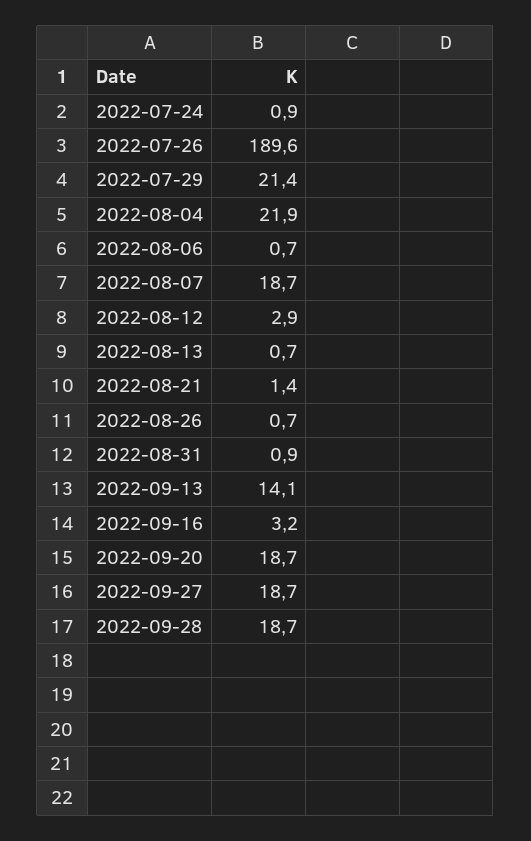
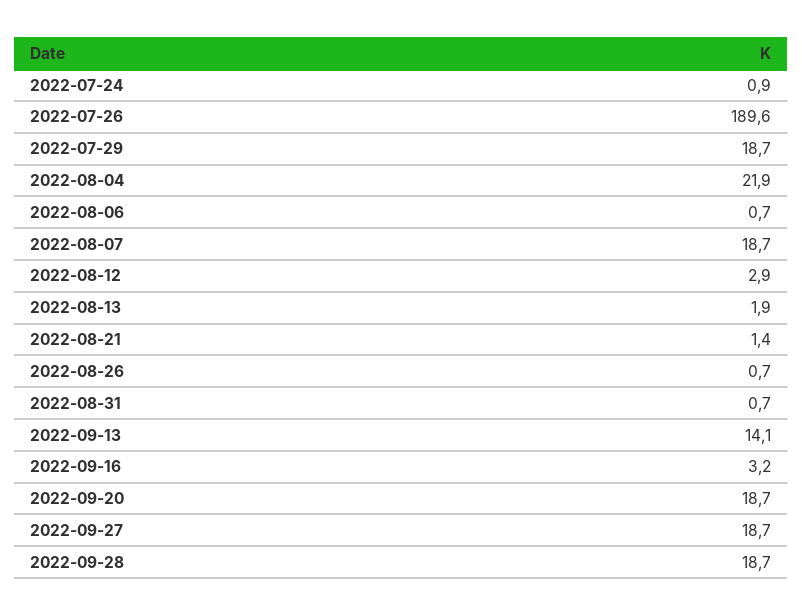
  {
    "2022-07-24": 0.9,
    "2022-07-26": 189.6,
-   "2022-07-29": 21.4,
+   "2022-07-29": 18.7,
    "2022-08-04": 21.9,
    "2022-08-06": 0.7,
    "2022-08-07": 18.7,
    "2022-08-12": 2.9,
-   "2022-08-13": 0.7,
+   "2022-08-13": 1.9,
    "2022-08-21": 1.4,
    "2022-08-26": 0.7,
-   "2022-08-31": 0.9,
+   "2022-08-31": 0.7,
    "2022-09-13": 14.1,
    "2022-09-16": 3.2,
    "2022-09-20": 18.7,
    "2022-09-27": 18.7,
    "2022-09-28": 18.7
  }

